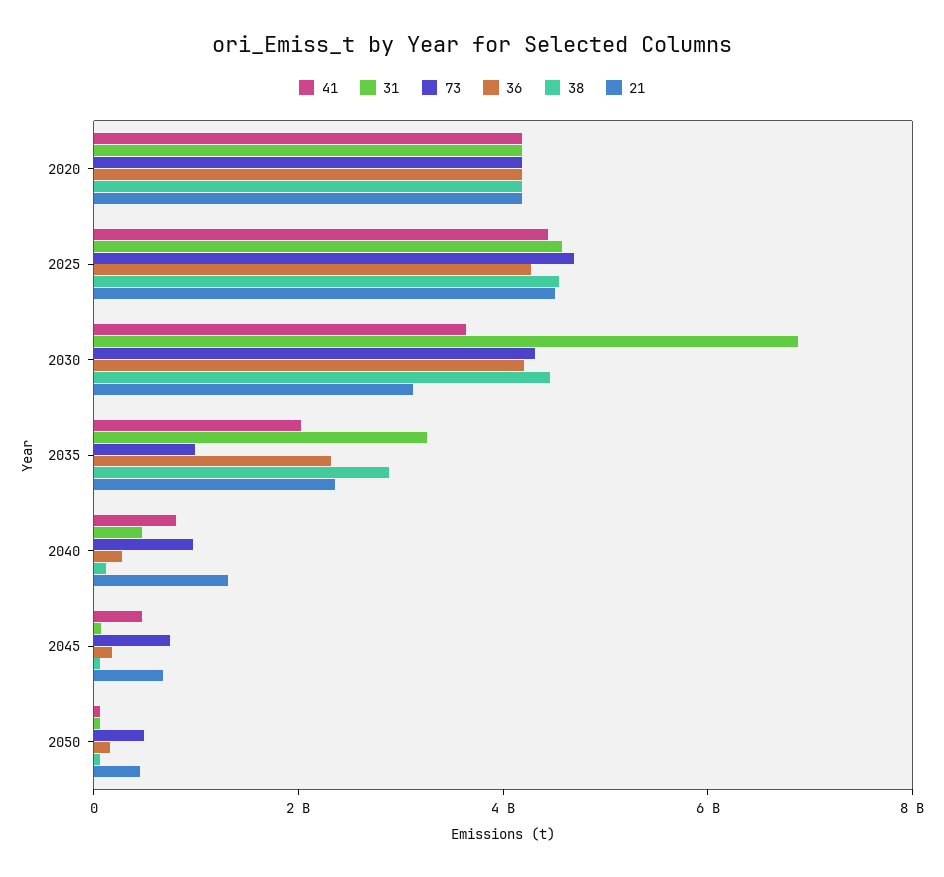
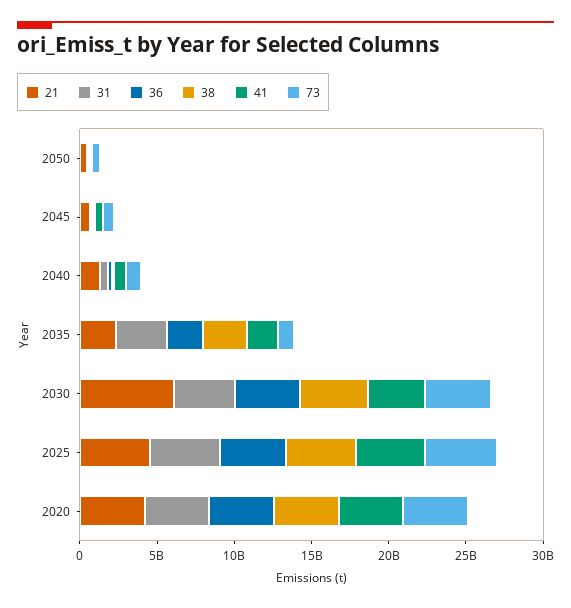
  {
    "41": {
      "2020": 4000000000,
      "2025": 4500000000,
      "2030": 3500000000,
      "2035": 2000000000,
      "2040": 1000000000,
      "2045": 500000000,
      "2050": 0
    },
    "31": {
      "2020": 4000000000,
      "2025": 4500000000,
-     "2030": 7000000000,
+     "2030": 4000000000,
      "2035": 3500000000,
      "2040": 500000000,
      "2045": 0,
      "2050": 0
    },
    "73": {
      "2020": 4000000000,
      "2025": 4500000000,
      "2030": 4500000000,
      "2035": 1000000000,
      "2040": 1000000000,
      "2045": 500000000,
      "2050": 500000000
    },
    "36": {
      "2020": 4000000000,
      "2025": 4500000000,
      "2030": 4000000000,
      "2035": 2500000000,
      "2040": 500000000,
      "2045": 0,
      "2050": 0
    },
    "38": {
      "2020": 4000000000,
      "2025": 4500000000,
      "2030": 4500000000,
      "2035": 3000000000,
      "2040": 0,
      "2045": 0,
      "2050": 0
    },
    "21": {
      "2020": 4000000000,
      "2025": 4500000000,
-     "2030": 3000000000,
+     "2030": 6000000000,
      "2035": 2500000000,
      "2040": 1500000000,
      "2045": 500000000,
      "2050": 500000000
    }
  }

